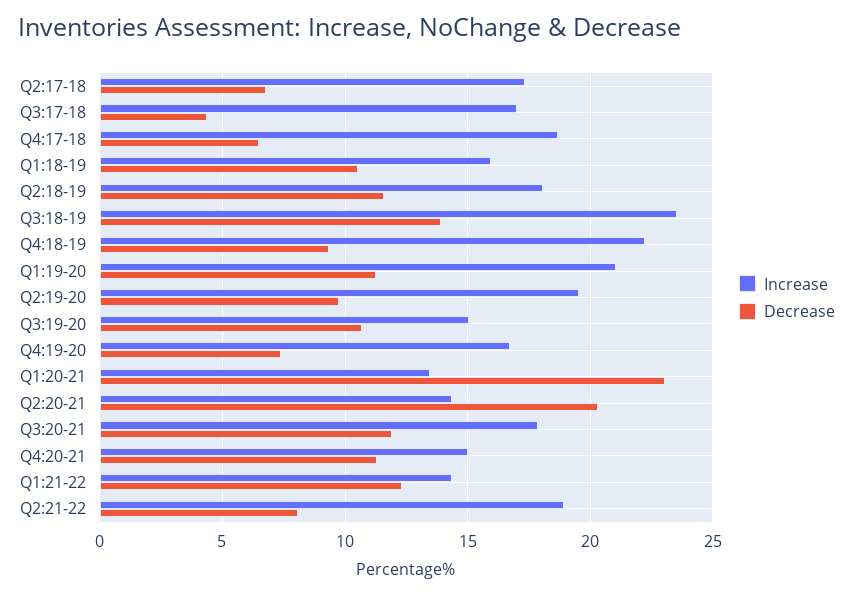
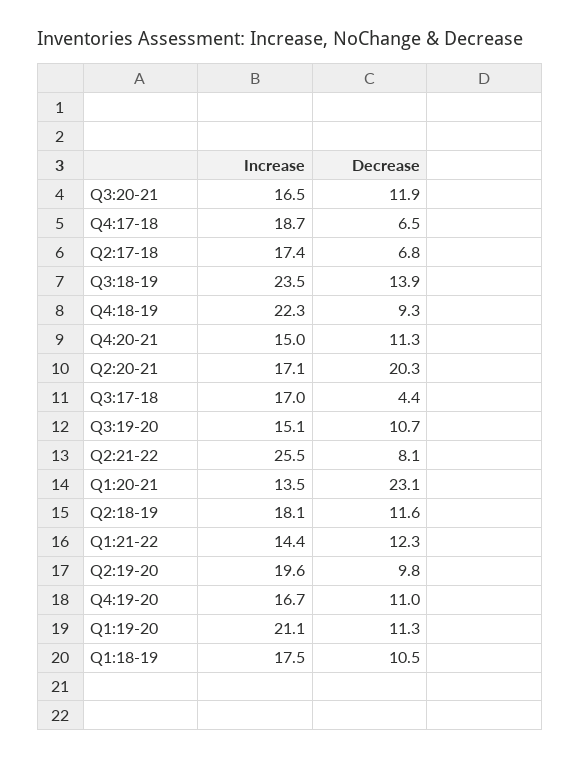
  {
    "Increase": {
      "Q2:17-18": 17.4,
      "Q3:17-18": 17,
      "Q4:17-18": 18.7,
-     "Q1:18-19": 16,
+     "Q1:18-19": 17.5,
      "Q2:18-19": 18.1,
      "Q3:18-19": 23.5,
      "Q4:18-19": 22.3,
      "Q1:19-20": 21.1,
      "Q2:19-20": 19.6,
      "Q3:19-20": 15.1,
      "Q4:19-20": 16.7,
      "Q1:20-21": 13.5,
-     "Q2:20-21": 14.5,
+     "Q2:20-21": 17.1,
-     "Q3:20-21": 18,
+     "Q3:20-21": 16.5,
      "Q4:20-21": 15,
      "Q1:21-22": 14.4,
-     "Q2:21-22": 19
+     "Q2:21-22": 25.5
    },
    "Decrease": {
      "Q2:17-18": 6.8,
      "Q3:17-18": 4.4,
      "Q4:17-18": 6.5,
      "Q1:18-19": 10.5,
      "Q2:18-19": 11.6,
      "Q3:18-19": 13.9,
      "Q4:18-19": 9.3,
      "Q1:19-20": 11.3,
      "Q2:19-20": 9.8,
      "Q3:19-20": 10.7,
-     "Q4:19-20": 7.5,
+     "Q4:19-20": 11,
      "Q1:20-21": 23.1,
      "Q2:20-21": 20.3,
      "Q3:20-21": 11.9,
      "Q4:20-21": 11.3,
      "Q1:21-22": 12.3,
      "Q2:21-22": 8.1
    }
  }

